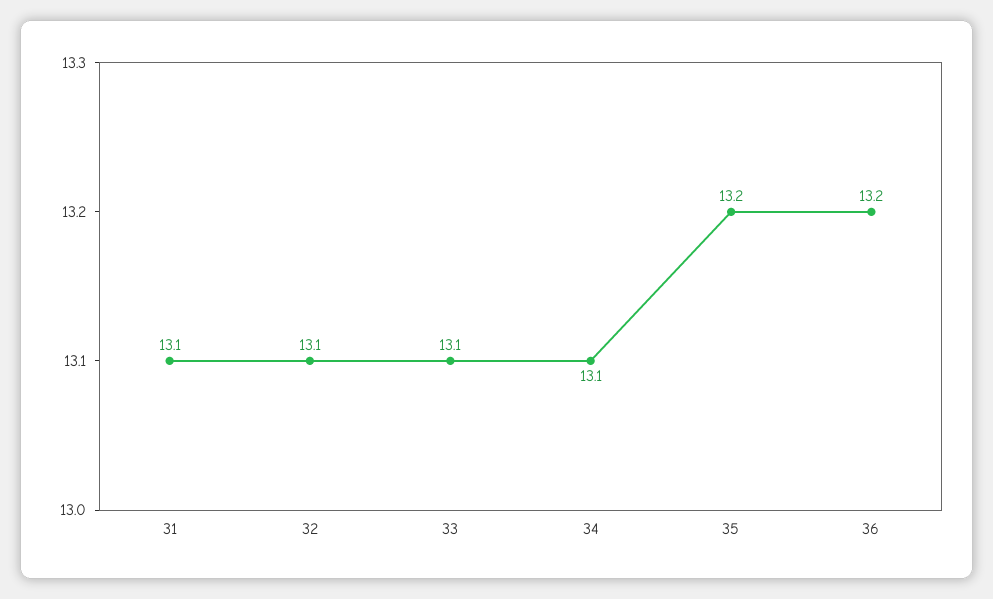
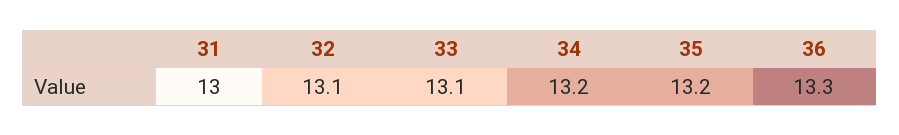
  {
-   "31": 13.1,
+   "31": 13,
    "32": 13.1,
    "33": 13.1,
-   "34": 13.1,
+   "34": 13.2,
    "35": 13.2,
-   "36": 13.2
+   "36": 13.3
  }

